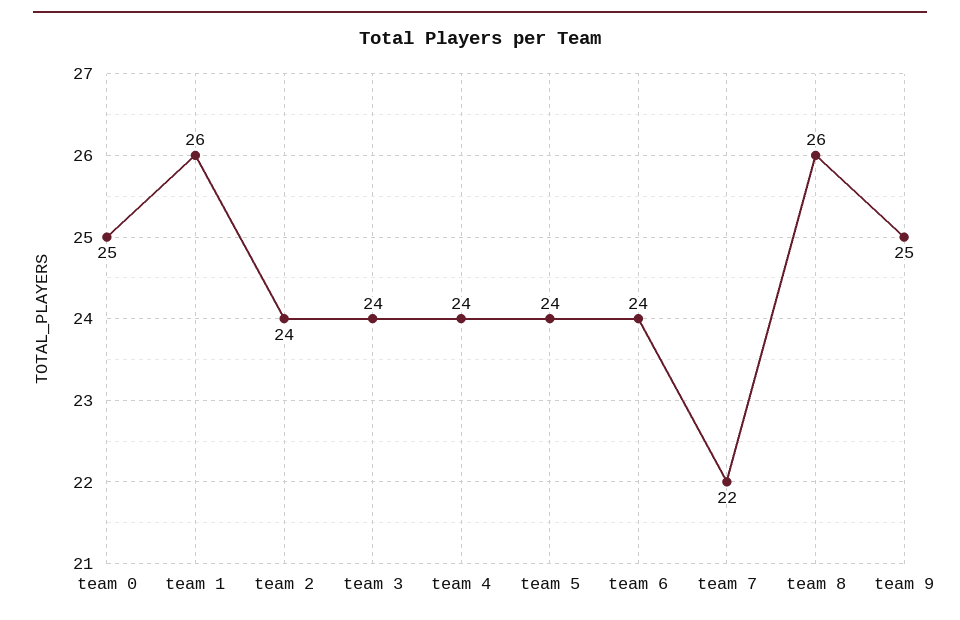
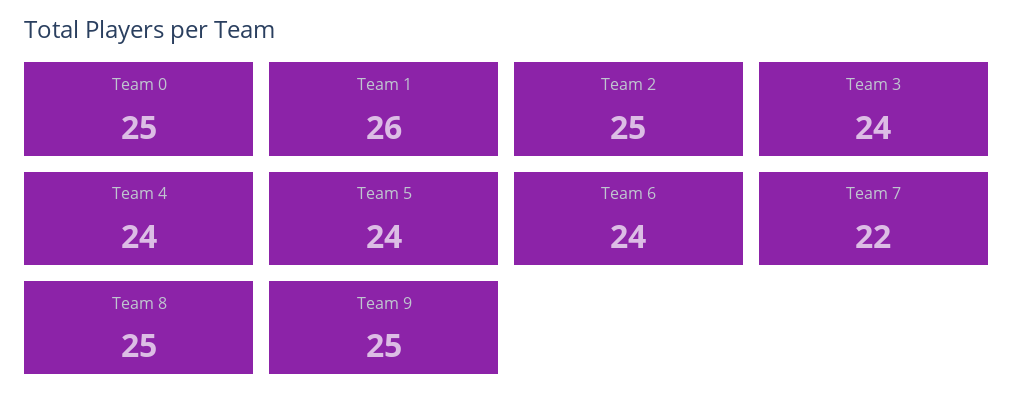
  {
    "team 0": 25,
    "team 1": 26,
-   "team 2": 24,
+   "team 2": 25,
    "team 3": 24,
    "team 4": 24,
    "team 5": 24,
    "team 6": 24,
    "team 7": 22,
-   "team 8": 26,
+   "team 8": 25,
    "team 9": 25
  }

